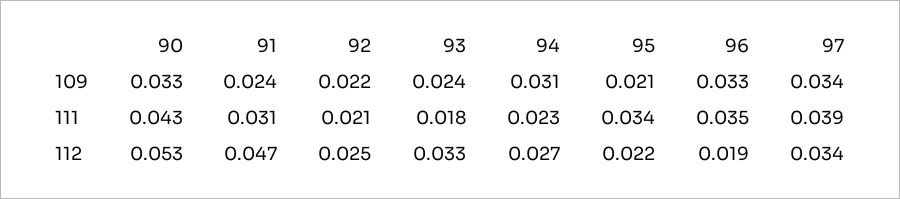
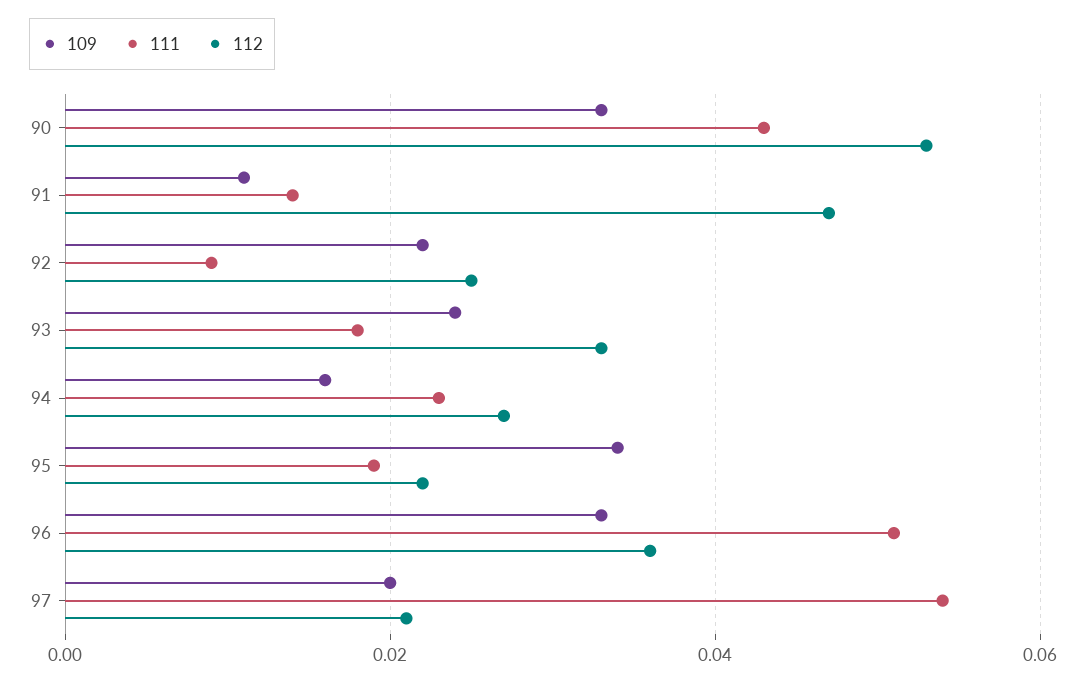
  {
    "109": {
      "90": 0.033,
-     "91": 0.024,
+     "91": 0.01,
      "92": 0.022,
      "93": 0.024,
-     "94": 0.031,
+     "94": 0.015,
-     "95": 0.021,
+     "95": 0.035,
      "96": 0.033,
-     "97": 0.034
+     "97": 0.02
    },
    "111": {
      "90": 0.043,
-     "91": 0.031,
+     "91": 0.015,
-     "92": 0.021,
+     "92": 0.01,
      "93": 0.018,
      "94": 0.023,
-     "95": 0.034,
+     "95": 0.02,
-     "96": 0.035,
+     "96": 0.05,
-     "97": 0.039
+     "97": 0.055
    },
    "112": {
      "90": 0.053,
      "91": 0.047,
      "92": 0.025,
      "93": 0.033,
      "94": 0.027,
      "95": 0.022,
-     "96": 0.019,
+     "96": 0.035,
-     "97": 0.034
+     "97": 0.02
    }
  }

